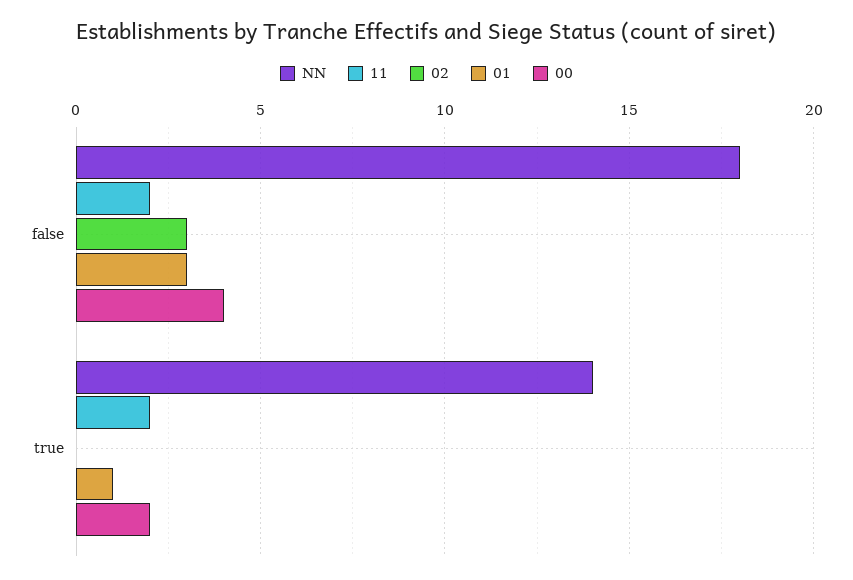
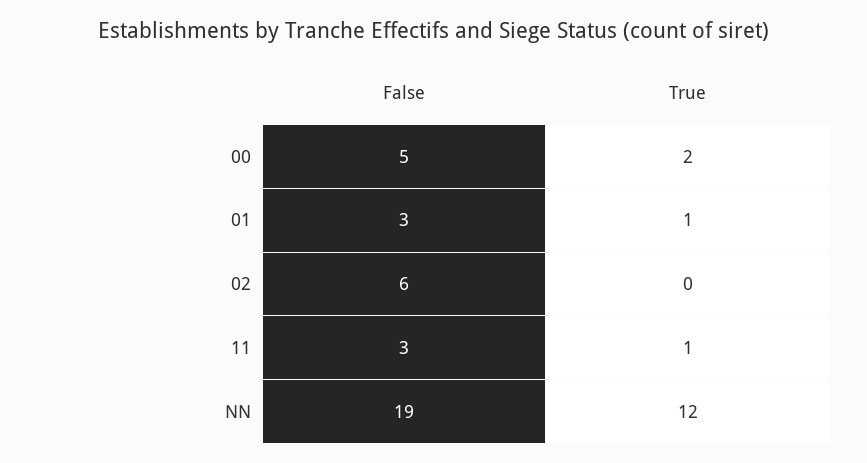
  {
    "NN": {
-     "false": 18,
+     "false": 19,
-     "true": 14
+     "true": 12
    },
    "11": {
-     "false": 2,
+     "false": 3,
-     "true": 2
+     "true": 1
    },
    "02": {
-     "false": 3,
+     "false": 6,
      "true": 0
    },
    "01": {
      "false": 3,
      "true": 1
    },
    "00": {
-     "false": 4,
+     "false": 5,
      "true": 2
    }
  }

